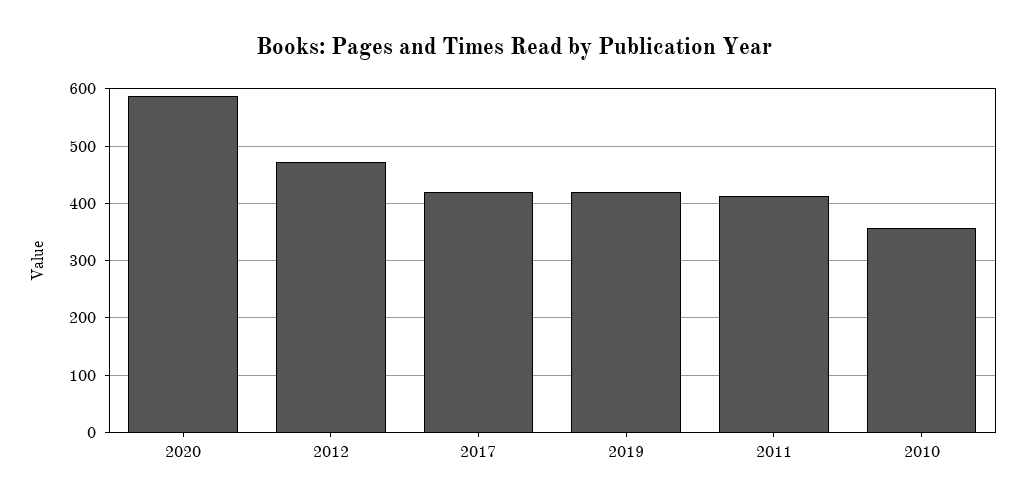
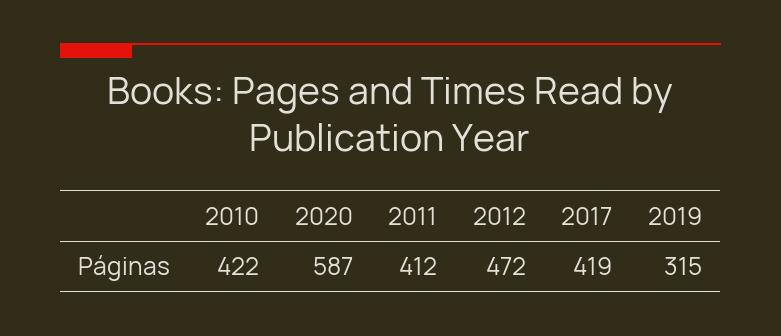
  {
    "2020": 587,
    "2012": 472,
    "2017": 419,
-   "2019": 420,
+   "2019": 315,
    "2011": 412,
-   "2010": 360
+   "2010": 422
  }

